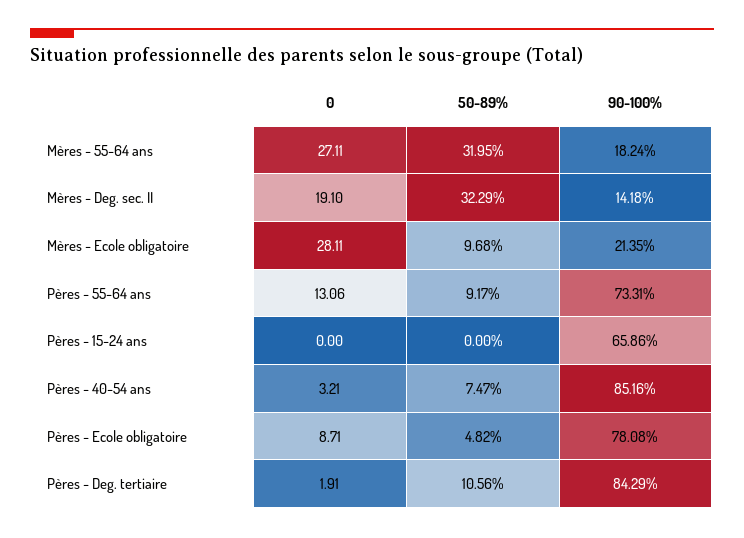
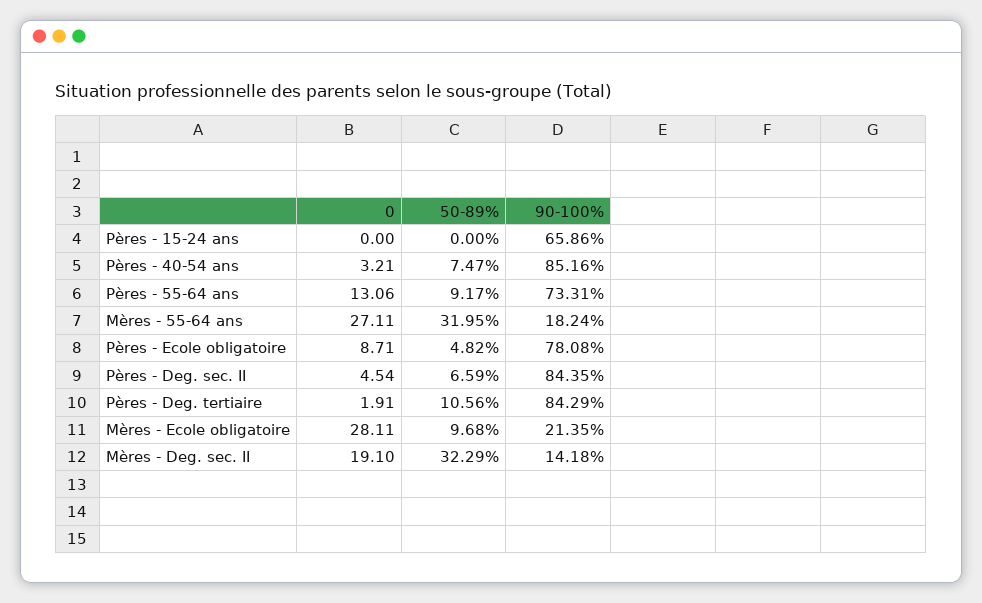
  {
    "0": {
      "Mères - 55-64 ans": 27.11,
      "Mères - Deg. sec. II": 19.1,
      "Mères - Ecole obligatoire": 28.11,
      "Pères - 55-64 ans": 13.06,
      "Pères - 15-24 ans": 0,
      "Pères - 40-54 ans": 3.21,
      "Pères - Ecole obligatoire": 8.71,
-     "Pères - Deg. tertiaire": 1.91
+     "Pères - Deg. tertiaire": 1.91,
+     "Pères - Deg. sec. II": 4.54
    },
    "50-89%": {
      "Mères - 55-64 ans": 31.95,
      "Mères - Deg. sec. II": 32.29,
      "Mères - Ecole obligatoire": 9.68,
      "Pères - 55-64 ans": 9.17,
      "Pères - 15-24 ans": 0,
      "Pères - 40-54 ans": 7.47,
      "Pères - Ecole obligatoire": 4.82,
-     "Pères - Deg. tertiaire": 10.56
+     "Pères - Deg. tertiaire": 10.56,
+     "Pères - Deg. sec. II": 6.59
    },
    "90-100%": {
      "Mères - 55-64 ans": 18.24,
      "Mères - Deg. sec. II": 14.18,
      "Mères - Ecole obligatoire": 21.35,
      "Pères - 55-64 ans": 73.31,
      "Pères - 15-24 ans": 65.86,
      "Pères - 40-54 ans": 85.16,
      "Pères - Ecole obligatoire": 78.08,
-     "Pères - Deg. tertiaire": 84.29
+     "Pères - Deg. tertiaire": 84.29,
+     "Pères - Deg. sec. II": 84.35
    }
  }

